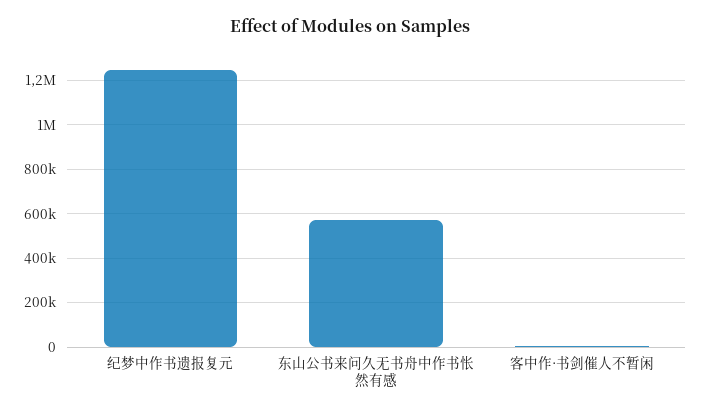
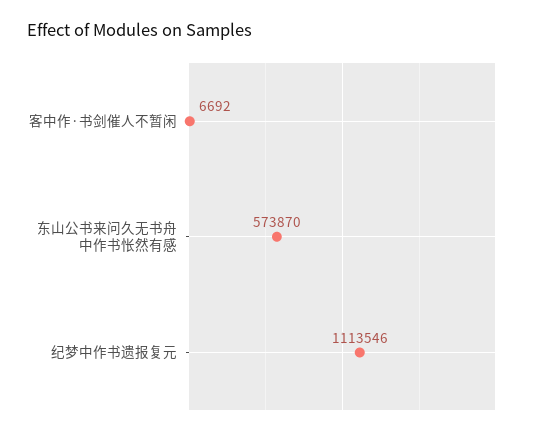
  {
-   "纪梦中作书遗报复元": 1250000,
+   "纪梦中作书遗报复元": 1113546,
    "东山公书来问久无书舟中作书怅然有感": 573870,
    "客中作·书剑催人不暂闲": 6692
  }

